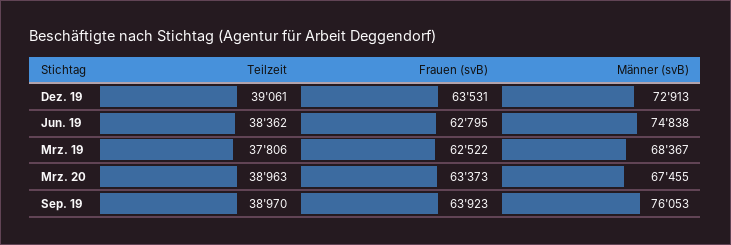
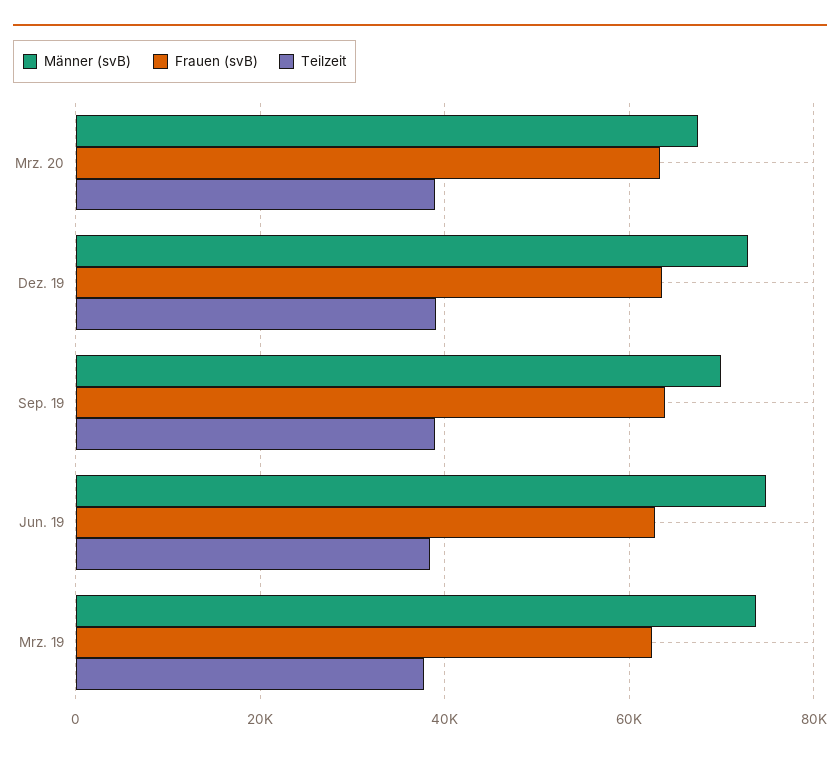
  {
    "Teilzeit": {
      "Dez. 19": 39061,
      "Jun. 19": 38362,
      "Mrz. 19": 37806,
      "Mrz. 20": 38963,
      "Sep. 19": 38970
    },
    "Frauen (svB)": {
      "Dez. 19": 63531,
      "Jun. 19": 62795,
      "Mrz. 19": 62522,
      "Mrz. 20": 63373,
      "Sep. 19": 63923
    },
    "Männer (svB)": {
      "Dez. 19": 72913,
      "Jun. 19": 74838,
-     "Mrz. 19": 68367,
+     "Mrz. 19": 74000,
      "Mrz. 20": 67455,
-     "Sep. 19": 76053
+     "Sep. 19": 70000
    }
  }

